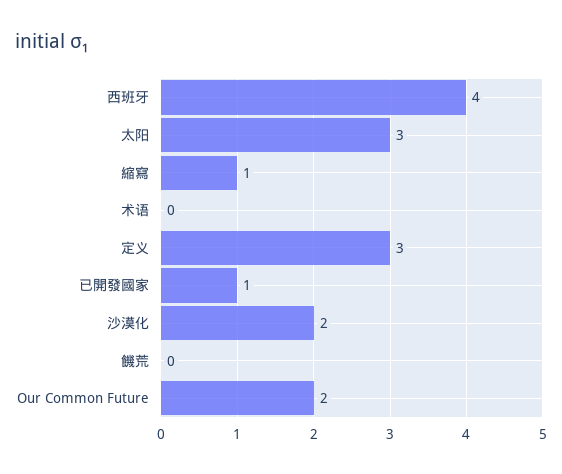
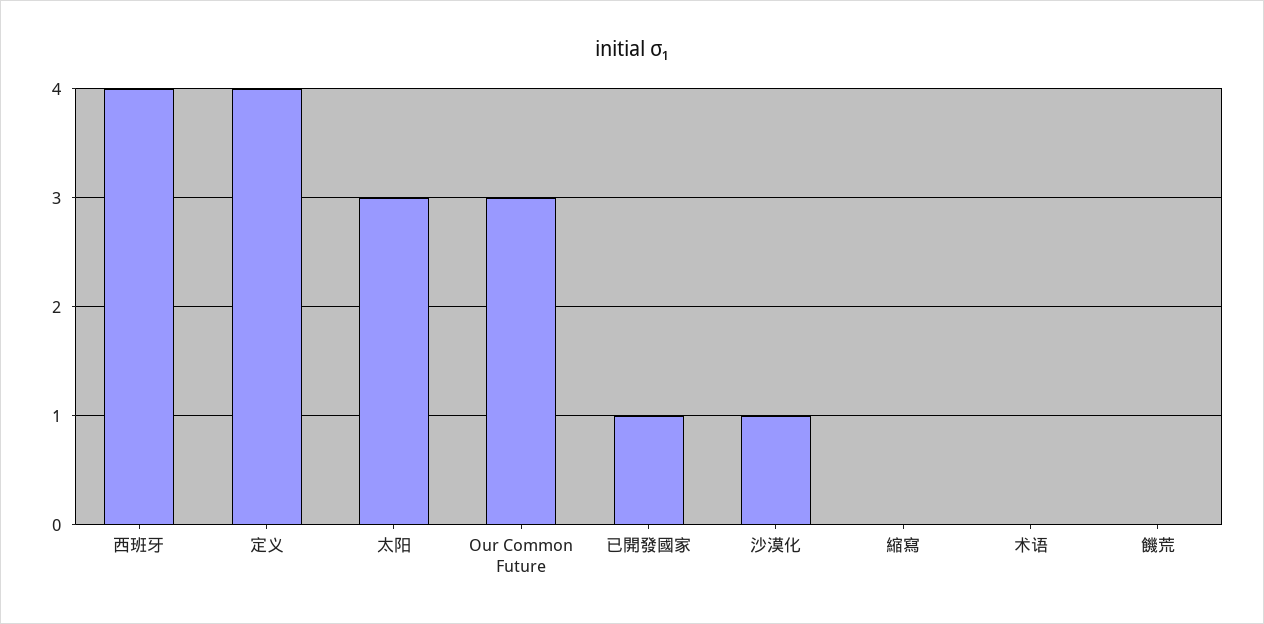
  {
    "西班牙": 4,
    "太阳": 3,
-   "縮寫": 1,
+   "縮寫": 0,
    "术语": 0,
-   "定义": 3,
+   "定义": 4,
    "已開發國家": 1,
-   "沙漠化": 2,
+   "沙漠化": 1,
    "饑荒": 0,
-   "Our Common Future": 2
+   "Our Common Future": 3
  }

